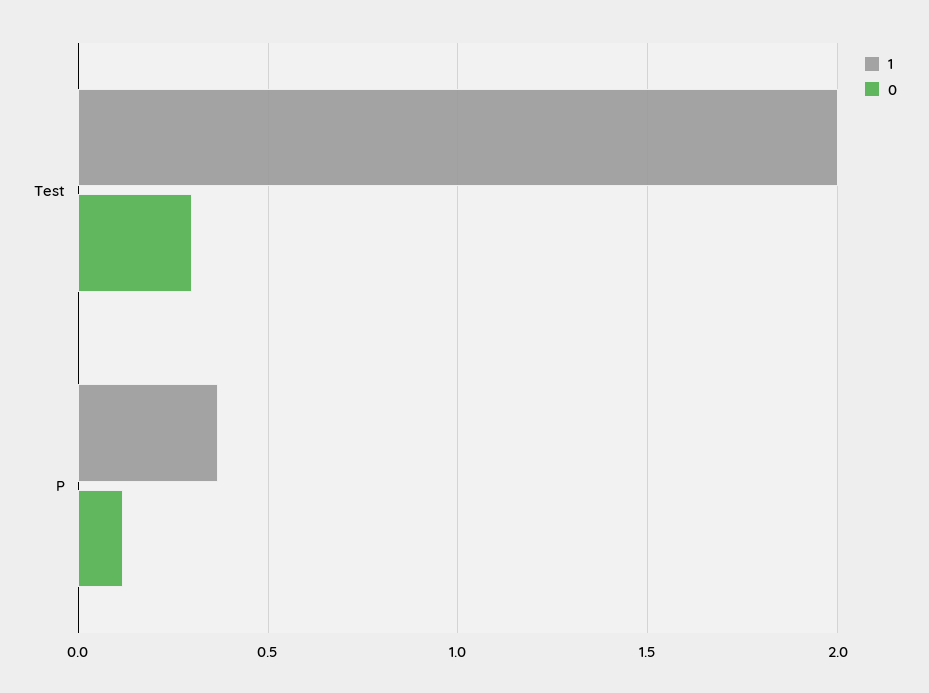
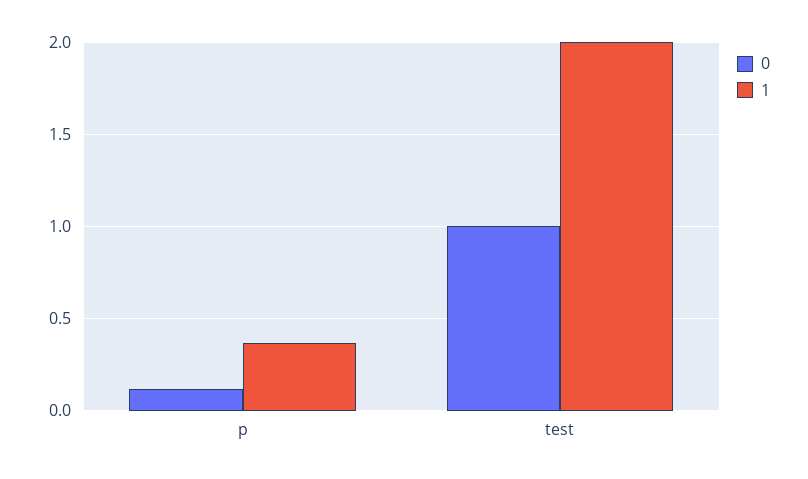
  {
    "1": {
      "Test": 2,
      "P": 0.35
    },
    "0": {
-     "Test": 0.3,
+     "Test": 1,
      "P": 0.1
    }
  }

